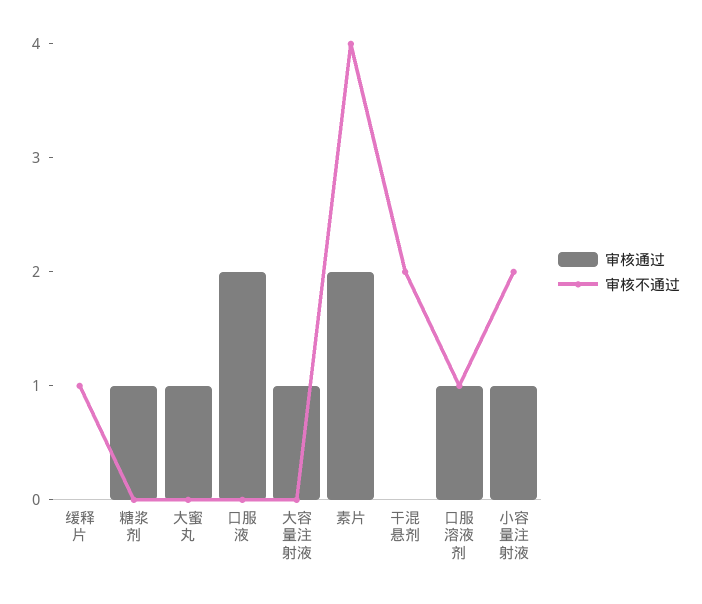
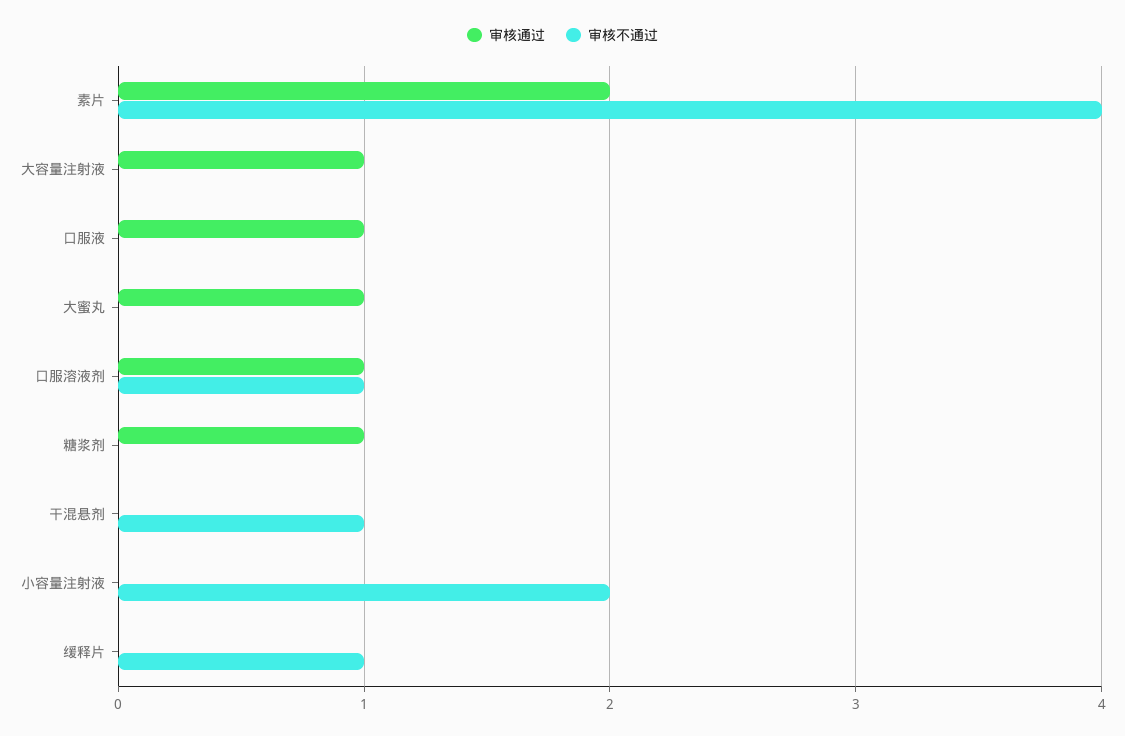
  {
    "审核通过": {
      "缓释片": 0,
      "糖浆剂": 1,
      "大蜜丸": 1,
-     "口服液": 2,
+     "口服液": 1,
      "大容量注射液": 1,
      "素片": 2,
      "干混悬剂": 0,
      "口服溶液剂": 1,
-     "小容量注射液": 1
+     "小容量注射液": 0
    },
    "审核不通过": {
      "缓释片": 1,
      "糖浆剂": 0,
      "大蜜丸": 0,
      "口服液": 0,
      "大容量注射液": 0,
      "素片": 4,
-     "干混悬剂": 2,
+     "干混悬剂": 1,
      "口服溶液剂": 1,
      "小容量注射液": 2
    }
  }

